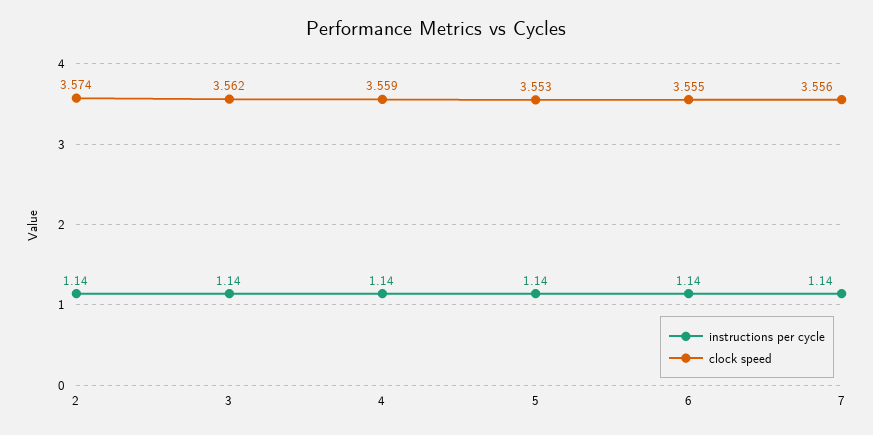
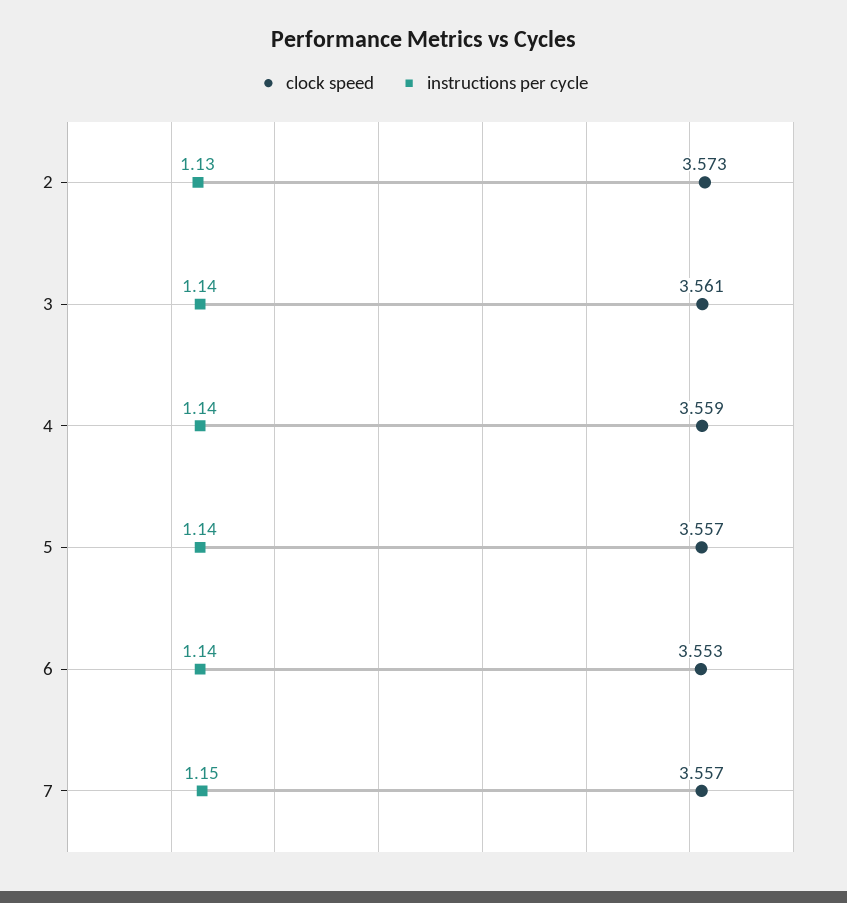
  {
    "instructions per cycle": {
-     "2": 1.14,
+     "2": 1.13,
      "3": 1.14,
      "4": 1.14,
      "5": 1.14,
      "6": 1.14,
-     "7": 1.14
+     "7": 1.15
    },
    "clock speed": {
-     "2": 3.574,
+     "2": 3.573,
-     "3": 3.562,
+     "3": 3.561,
      "4": 3.559,
-     "5": 3.553,
+     "5": 3.557,
-     "6": 3.555,
+     "6": 3.553,
-     "7": 3.556
+     "7": 3.557
    }
  }

